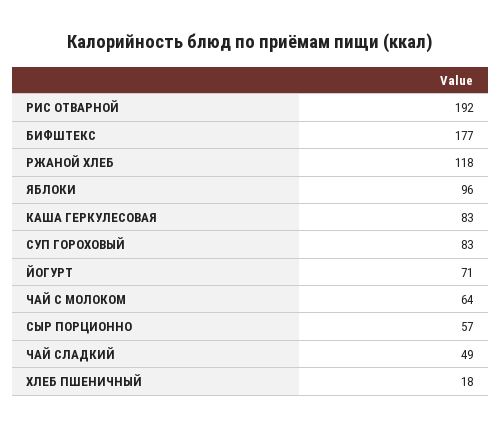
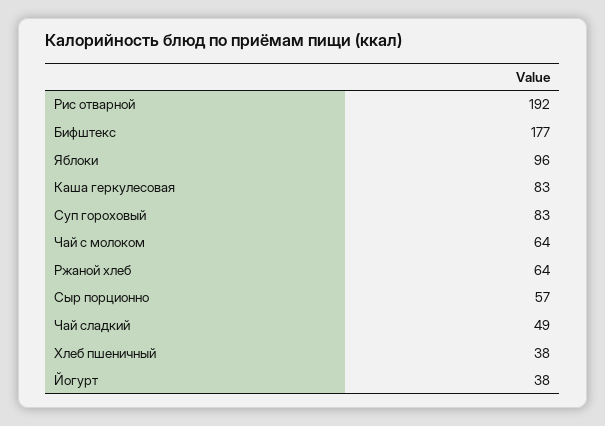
  {
    "РИС ОТВАРНОЙ": 192,
    "БИФШТЕКС": 177,
-   "РЖАНОЙ ХЛЕБ": 118,
+   "РЖАНОЙ ХЛЕБ": 64,
    "ЯБЛОКИ": 96,
    "КАША ГЕРКУЛЕСОВАЯ": 83,
    "СУП ГОРОХОВЫЙ": 83,
-   "ЙОГУРТ": 71,
+   "ЙОГУРТ": 38,
    "ЧАЙ С МОЛОКОМ": 64,
    "СЫР ПОРЦИОННО": 57,
    "ЧАЙ СЛАДКИЙ": 49,
-   "ХЛЕБ ПШЕНИЧНЫЙ": 18
+   "ХЛЕБ ПШЕНИЧНЫЙ": 38
  }

